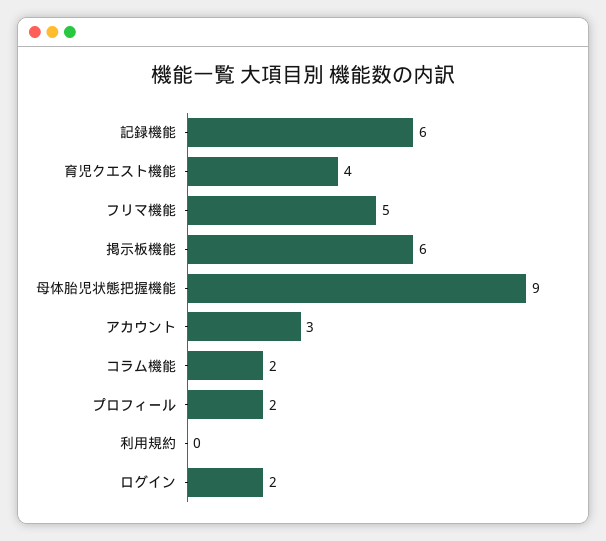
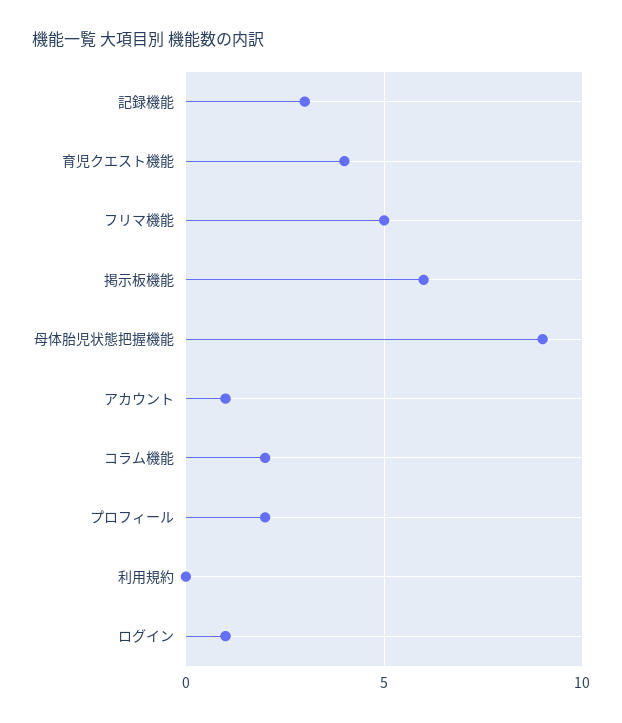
  {
-   "記録機能": 6,
+   "記録機能": 3,
    "育児クエスト機能": 4,
    "フリマ機能": 5,
    "掲示板機能": 6,
    "母体胎児状態把握機能": 9,
-   "アカウント": 3,
+   "アカウント": 1,
    "コラム機能": 2,
    "プロフィール": 2,
    "利用規約": 0,
-   "ログイン": 2
+   "ログイン": 1
  }

